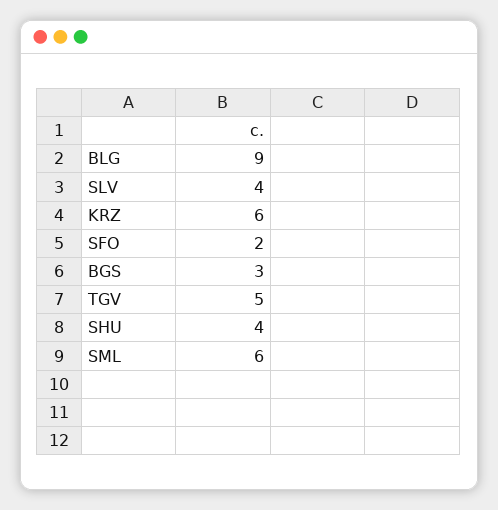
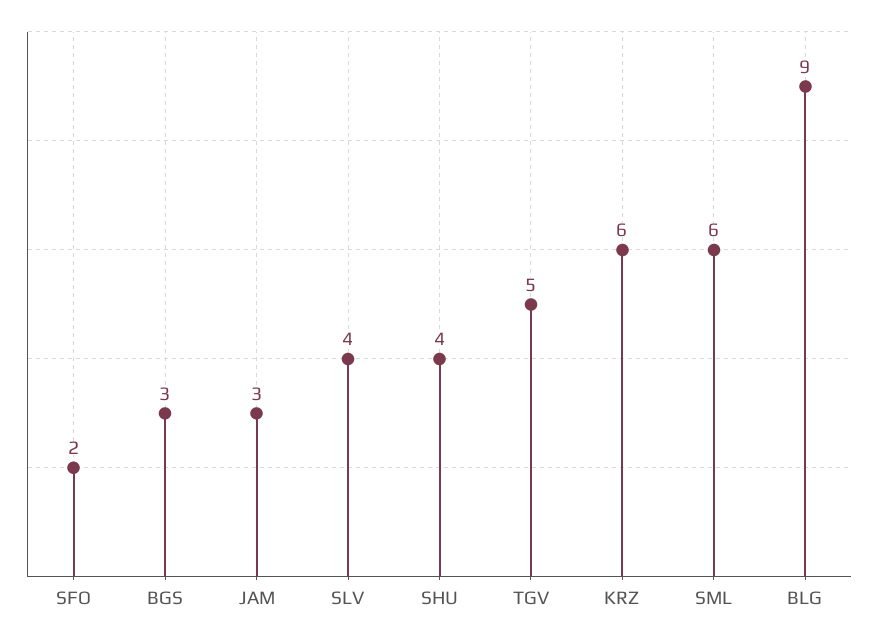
  {
    "BLG": 9,
    "SLV": 4,
    "KRZ": 6,
    "SFO": 2,
    "BGS": 3,
    "TGV": 5,
    "SHU": 4,
-   "SML": 6
+   "SML": 6,
+   "JAM": 3
  }

